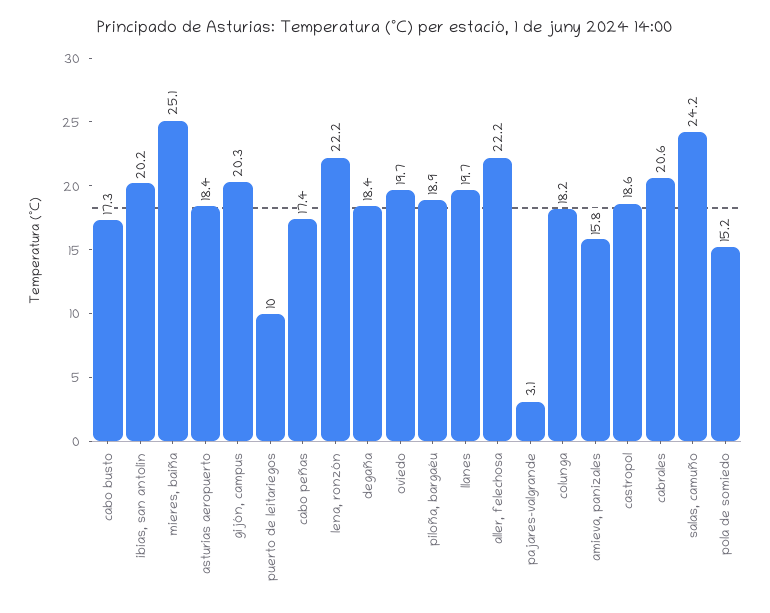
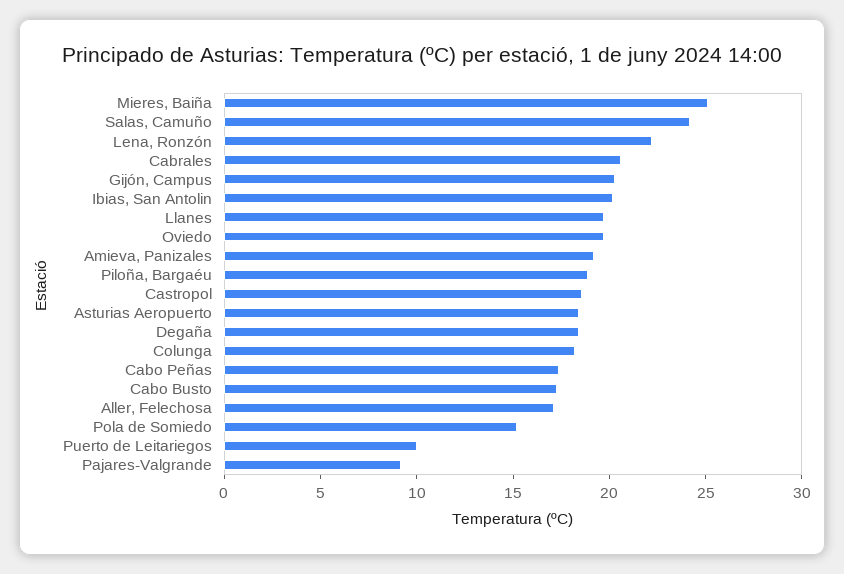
  {
    "cabo busto": 17.3,
    "ibias, san antolin": 20.2,
    "mieres, baiña": 25.1,
    "asturias aeropuerto": 18.4,
    "gijón, campus": 20.3,
    "puerto de leitariegos": 10,
    "cabo peñas": 17.4,
    "lena, ronzón": 22.2,
    "degaña": 18.4,
    "oviedo": 19.7,
    "piloña, bargaéu": 18.9,
    "llanes": 19.7,
-   "aller, felechosa": 22.2,
+   "aller, felechosa": 17,
-   "pajares-valgrande": 3.1,
+   "pajares-valgrande": 9,
    "colunga": 18.2,
-   "amieva, panizales": 15.8,
+   "amieva, panizales": 19,
    "castropol": 18.6,
    "cabrales": 20.6,
    "salas, camuño": 24.2,
    "pola de somiedo": 15.2
  }

